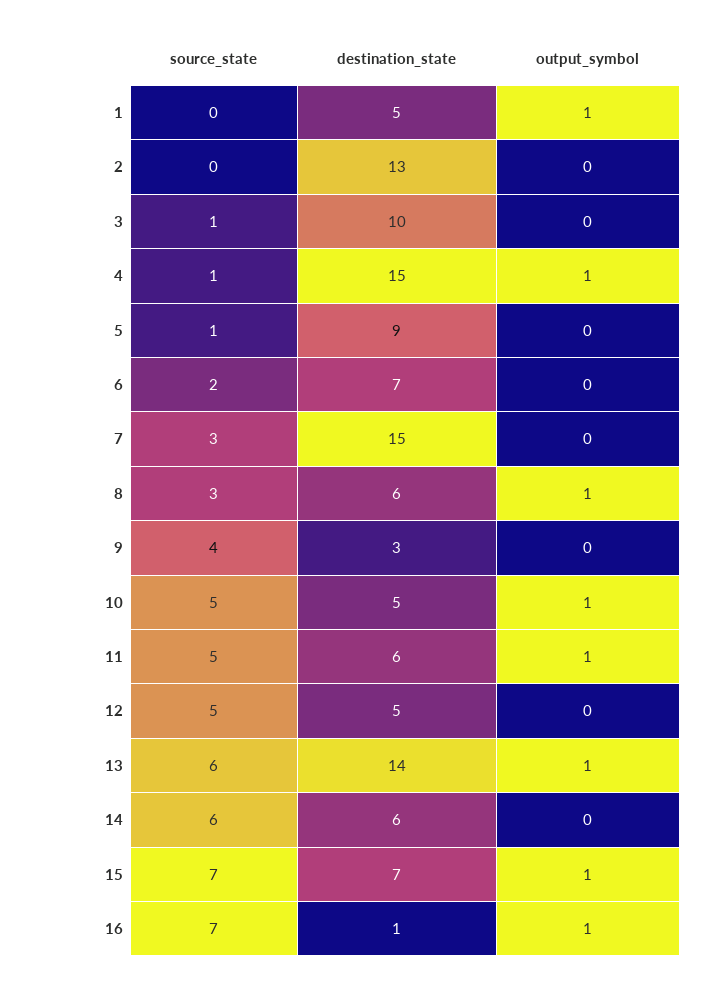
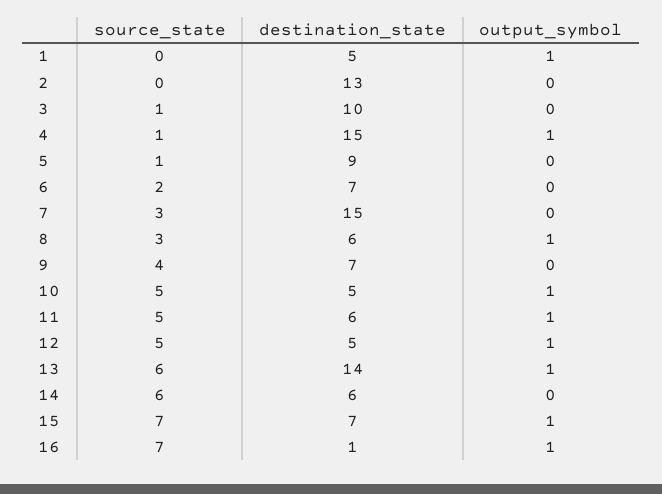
  {
    "source_state": {
      "1": 0,
      "2": 0,
      "3": 1,
      "4": 1,
      "5": 1,
      "6": 2,
      "7": 3,
      "8": 3,
      "9": 4,
      "10": 5,
      "11": 5,
      "12": 5,
      "13": 6,
      "14": 6,
      "15": 7,
      "16": 7
    },
    "destination_state": {
      "1": 5,
      "2": 13,
      "3": 10,
      "4": 15,
      "5": 9,
      "6": 7,
      "7": 15,
      "8": 6,
-     "9": 3,
+     "9": 7,
      "10": 5,
      "11": 6,
      "12": 5,
      "13": 14,
      "14": 6,
      "15": 7,
      "16": 1
    },
    "output_symbol": {
      "1": 1,
      "2": 0,
      "3": 0,
      "4": 1,
      "5": 0,
      "6": 0,
      "7": 0,
      "8": 1,
      "9": 0,
      "10": 1,
      "11": 1,
-     "12": 0,
+     "12": 1,
      "13": 1,
      "14": 0,
      "15": 1,
      "16": 1
    }
  }

